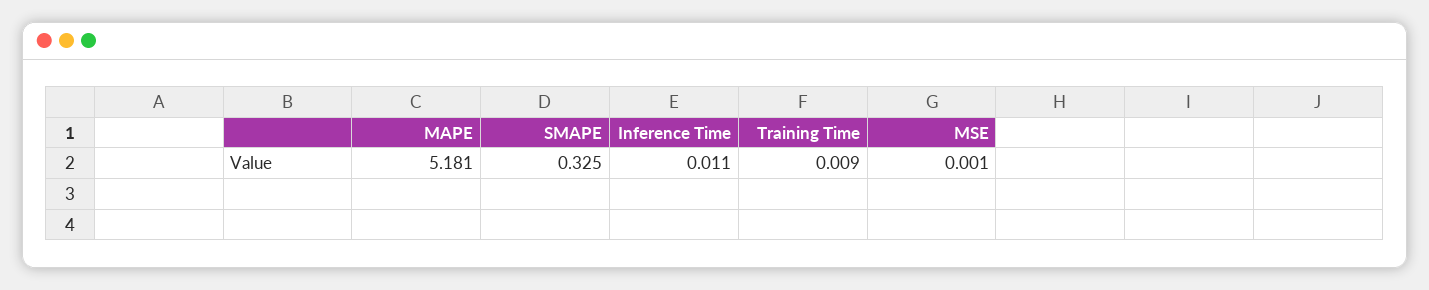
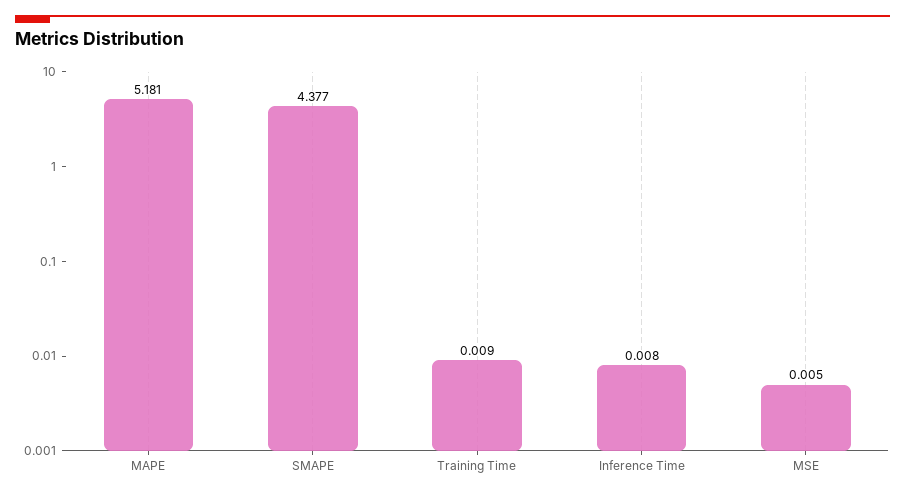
  {
    "MAPE": 5.181,
-   "SMAPE": 0.325,
+   "SMAPE": 4.377,
-   "Inference Time": 0.011,
+   "Inference Time": 0.008,
    "Training Time": 0.009,
-   "MSE": 0.001
+   "MSE": 0.005
  }

